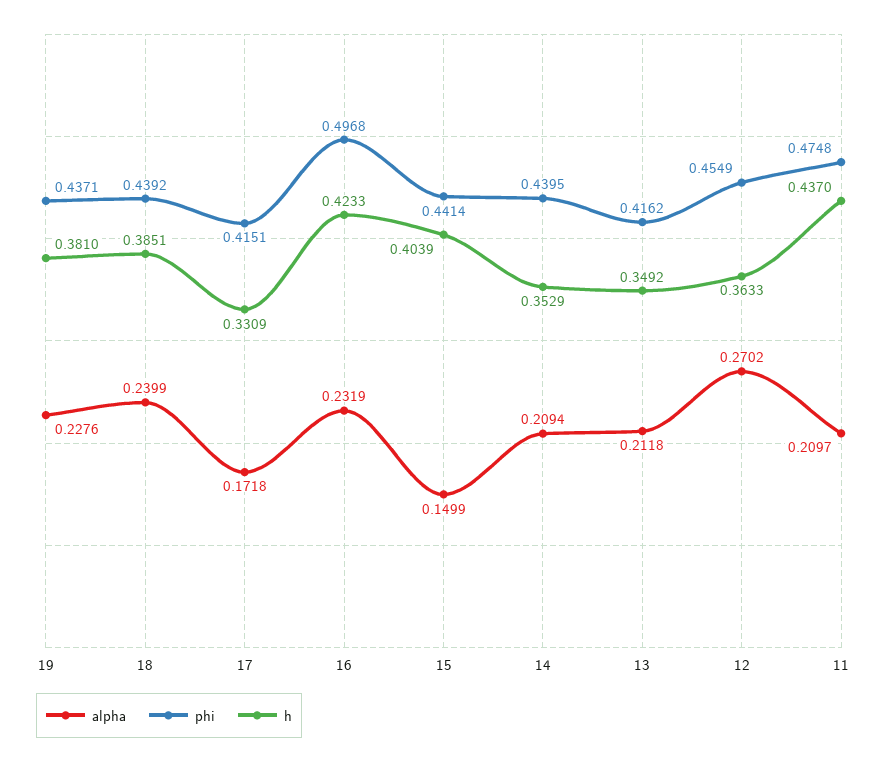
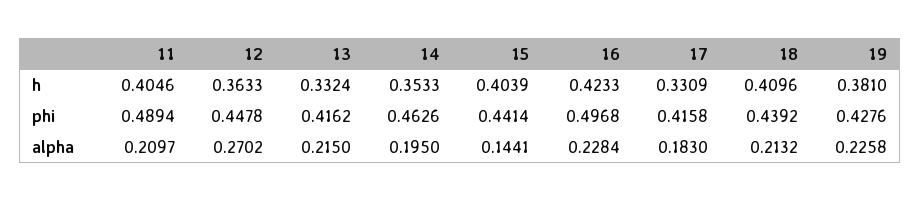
  {
    "alpha": {
-     "19": 0.2276,
+     "19": 0.2258,
-     "18": 0.2399,
+     "18": 0.2132,
-     "17": 0.1718,
+     "17": 0.183,
-     "16": 0.2319,
+     "16": 0.2284,
-     "15": 0.1499,
+     "15": 0.1441,
-     "14": 0.2094,
+     "14": 0.195,
-     "13": 0.2118,
+     "13": 0.215,
      "12": 0.2702,
      "11": 0.2097
    },
    "phi": {
-     "19": 0.4371,
+     "19": 0.4276,
      "18": 0.4392,
-     "17": 0.4151,
+     "17": 0.4158,
      "16": 0.4968,
      "15": 0.4414,
-     "14": 0.4395,
+     "14": 0.4626,
      "13": 0.4162,
-     "12": 0.4549,
+     "12": 0.4478,
-     "11": 0.4748
+     "11": 0.4894
    },
    "h": {
      "19": 0.381,
-     "18": 0.3851,
+     "18": 0.4096,
      "17": 0.3309,
      "16": 0.4233,
      "15": 0.4039,
-     "14": 0.3529,
+     "14": 0.3533,
-     "13": 0.3492,
+     "13": 0.3324,
      "12": 0.3633,
-     "11": 0.437
+     "11": 0.4046
    }
  }

